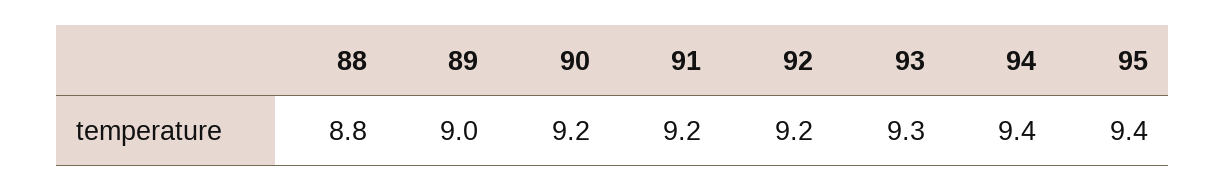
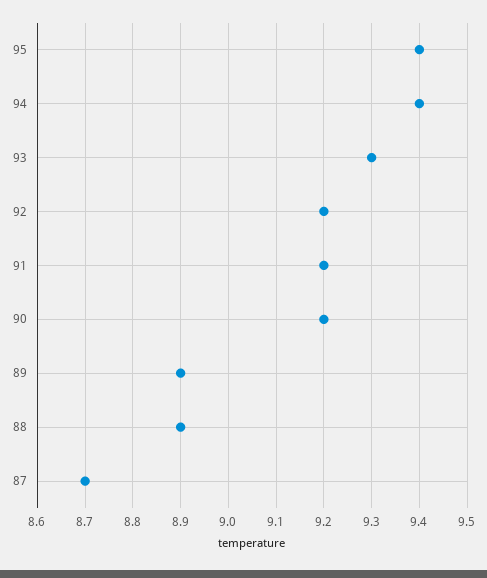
  {
-   "88": 8.8,
+   "88": 8.9,
-   "89": 9,
+   "89": 8.9,
    "90": 9.2,
    "91": 9.2,
    "92": 9.2,
    "93": 9.3,
    "94": 9.4,
-   "95": 9.4
+   "95": 9.4,
+   "87": 8.7
  }

